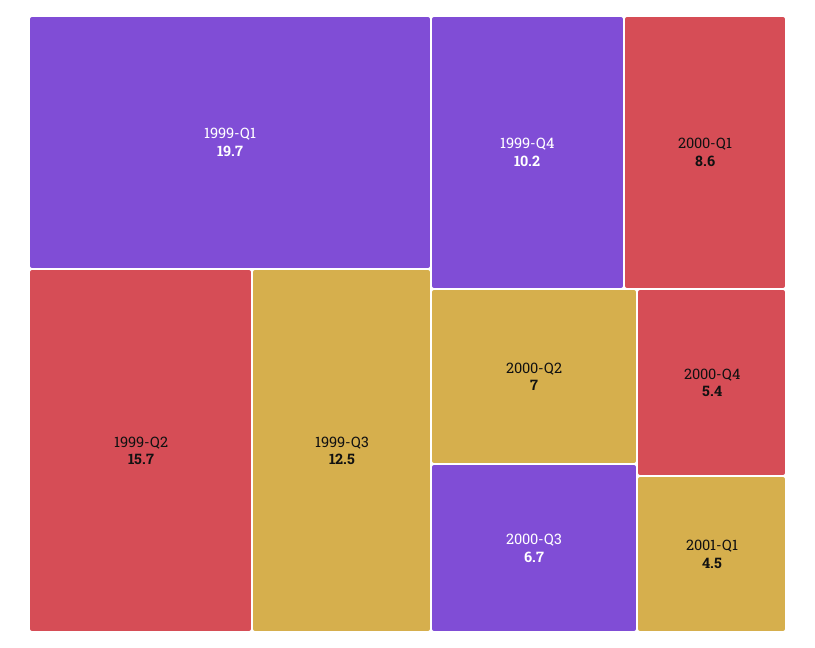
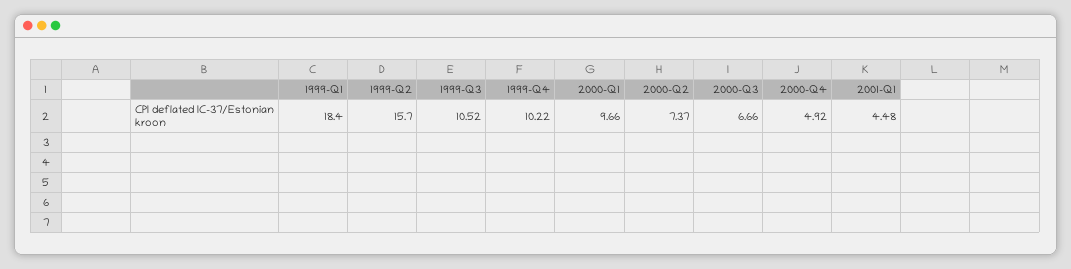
  {
-   "1999-Q1": 19.7,
+   "1999-Q1": 18.4,
    "1999-Q2": 15.7,
-   "1999-Q3": 12.5,
+   "1999-Q3": 10.52,
    "1999-Q4": 10.22,
-   "2000-Q1": 8.6,
+   "2000-Q1": 9.66,
-   "2000-Q2": 7,
+   "2000-Q2": 7.37,
    "2000-Q3": 6.66,
-   "2000-Q4": 5.4,
+   "2000-Q4": 4.92,
    "2001-Q1": 4.48
  }

